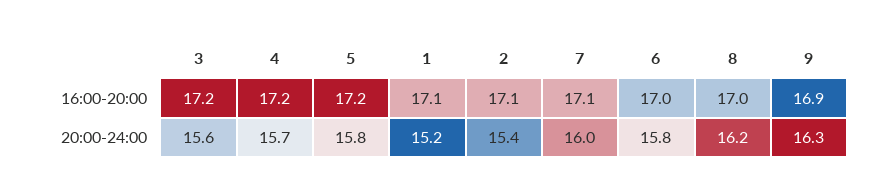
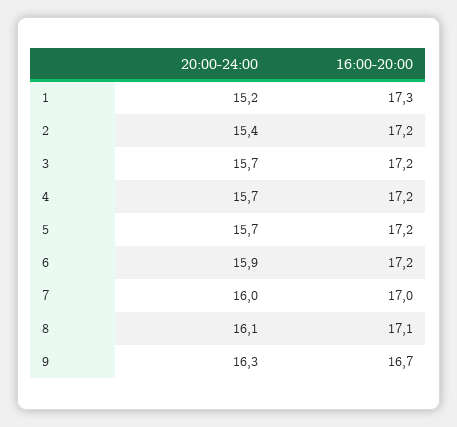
  {
    "3": {
      "16:00-20:00": 17.2,
-     "20:00-24:00": 15.6
+     "20:00-24:00": 15.7
    },
    "4": {
      "16:00-20:00": 17.2,
      "20:00-24:00": 15.7
    },
    "5": {
      "16:00-20:00": 17.2,
-     "20:00-24:00": 15.8
+     "20:00-24:00": 15.7
    },
    "1": {
-     "16:00-20:00": 17.1,
+     "16:00-20:00": 17.3,
      "20:00-24:00": 15.2
    },
    "2": {
-     "16:00-20:00": 17.1,
+     "16:00-20:00": 17.2,
      "20:00-24:00": 15.4
    },
    "7": {
-     "16:00-20:00": 17.1,
+     "16:00-20:00": 17,
      "20:00-24:00": 16
    },
    "6": {
-     "16:00-20:00": 17,
+     "16:00-20:00": 17.2,
-     "20:00-24:00": 15.8
+     "20:00-24:00": 15.9
    },
    "8": {
-     "16:00-20:00": 17,
+     "16:00-20:00": 17.1,
-     "20:00-24:00": 16.2
+     "20:00-24:00": 16.1
    },
    "9": {
-     "16:00-20:00": 16.9,
+     "16:00-20:00": 16.7,
      "20:00-24:00": 16.3
    }
  }

